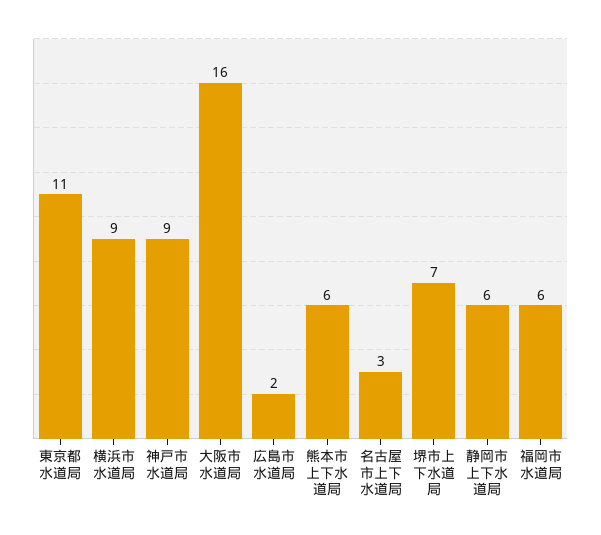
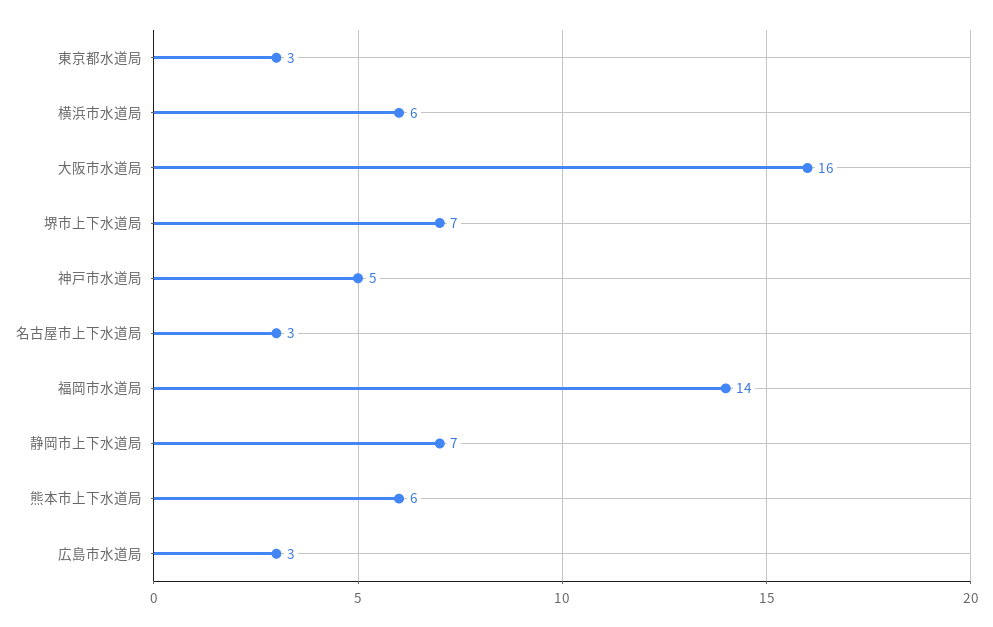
  {
-   "東京都水道局": 11,
+   "東京都水道局": 3,
-   "横浜市水道局": 9,
+   "横浜市水道局": 6,
-   "神戸市水道局": 9,
+   "神戸市水道局": 5,
    "大阪市水道局": 16,
-   "広島市水道局": 2,
+   "広島市水道局": 3,
    "熊本市上下水道局": 6,
    "名古屋市上下水道局": 3,
    "堺市上下水道局": 7,
-   "静岡市上下水道局": 6,
+   "静岡市上下水道局": 7,
-   "福岡市水道局": 6
+   "福岡市水道局": 14
  }

